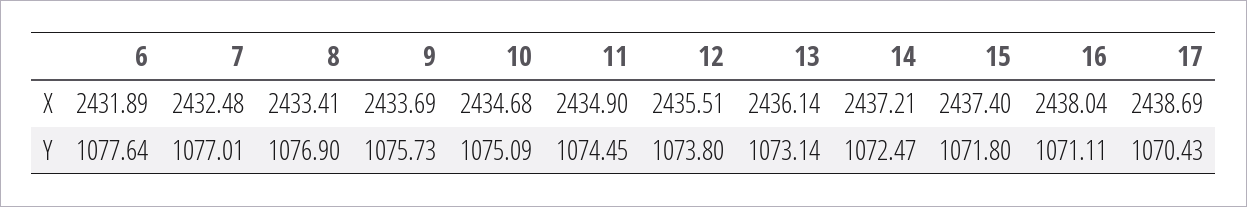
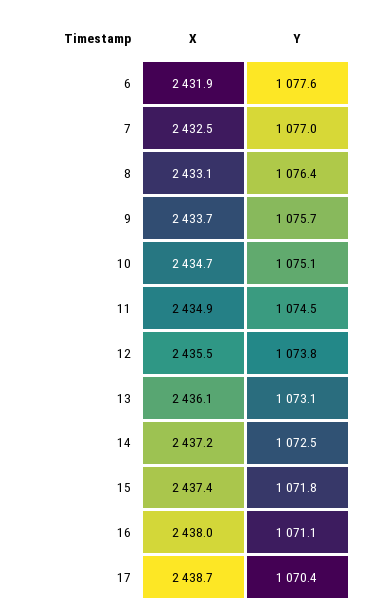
  {
    "6": {
      "X": 2431.89,
      "Y": 1077.64
    },
    "7": {
      "X": 2432.48,
      "Y": 1077.01
    },
    "8": {
-     "X": 2433.41,
+     "X": 2433.1,
-     "Y": 1076.9
+     "Y": 1076.4
    },
    "9": {
      "X": 2433.69,
      "Y": 1075.73
    },
    "10": {
      "X": 2434.68,
      "Y": 1075.09
    },
    "11": {
      "X": 2434.9,
      "Y": 1074.45
    },
    "12": {
      "X": 2435.51,
      "Y": 1073.8
    },
    "13": {
      "X": 2436.14,
      "Y": 1073.14
    },
    "14": {
      "X": 2437.21,
      "Y": 1072.47
    },
    "15": {
      "X": 2437.4,
      "Y": 1071.8
    },
    "16": {
      "X": 2438.04,
      "Y": 1071.11
    },
    "17": {
      "X": 2438.69,
      "Y": 1070.43
    }
  }

